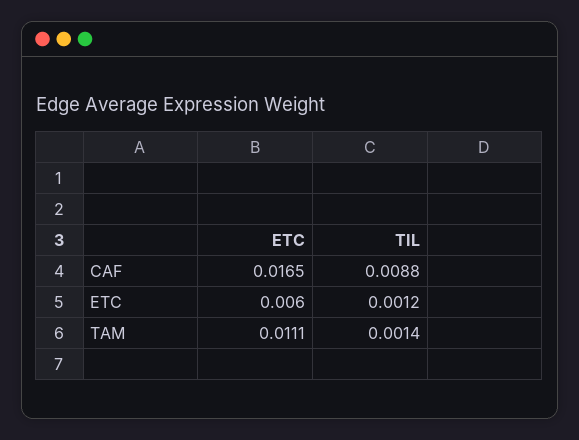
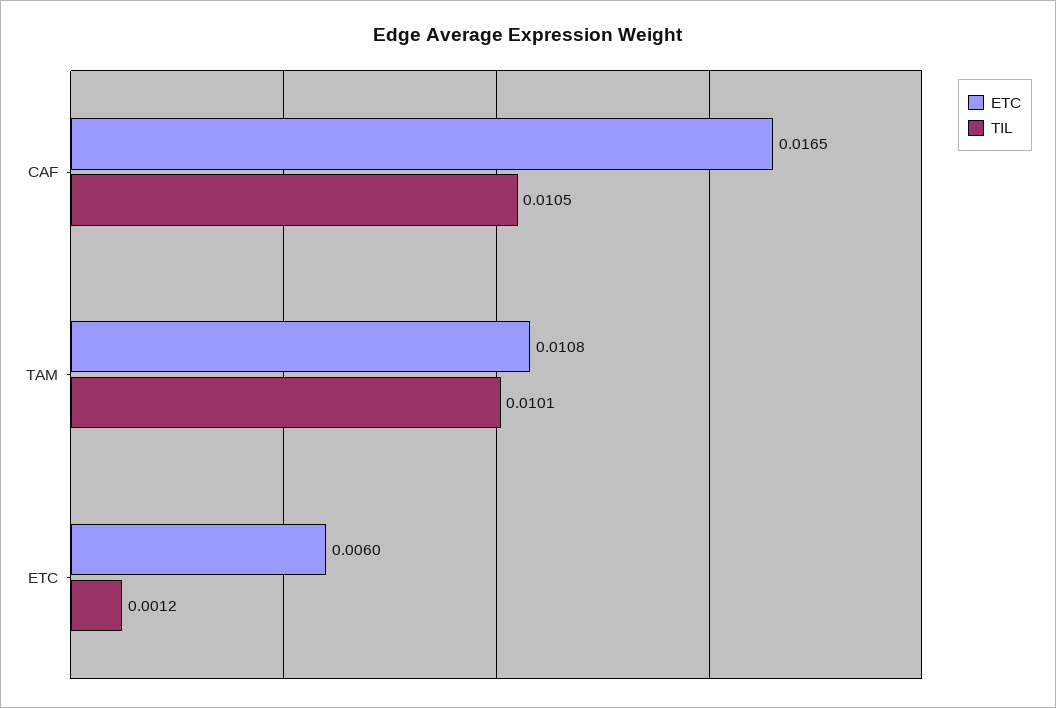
  {
    "ETC": {
      "CAF": 0.0165,
      "ETC": 0.006,
-     "TAM": 0.0111
+     "TAM": 0.0108
    },
    "TIL": {
-     "CAF": 0.0088,
+     "CAF": 0.0105,
      "ETC": 0.0012,
-     "TAM": 0.0014
+     "TAM": 0.0101
    }
  }

